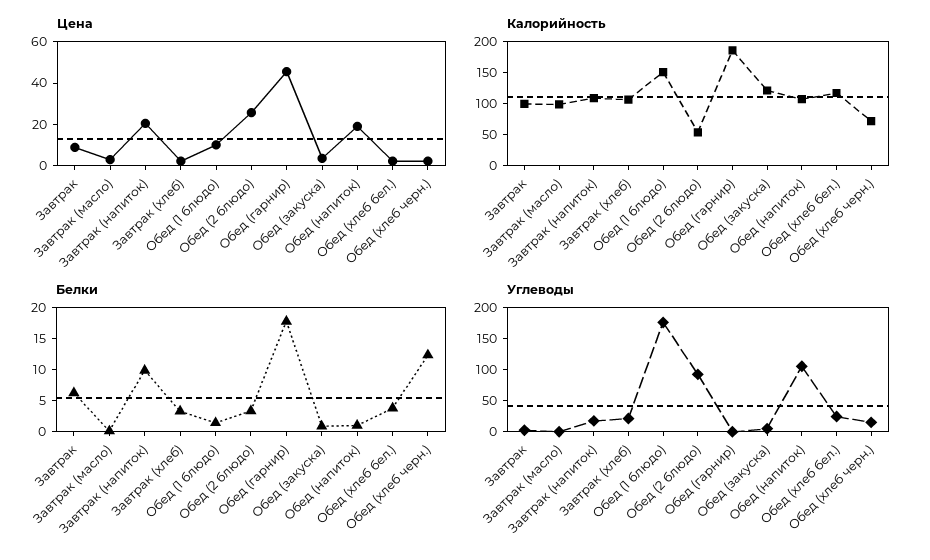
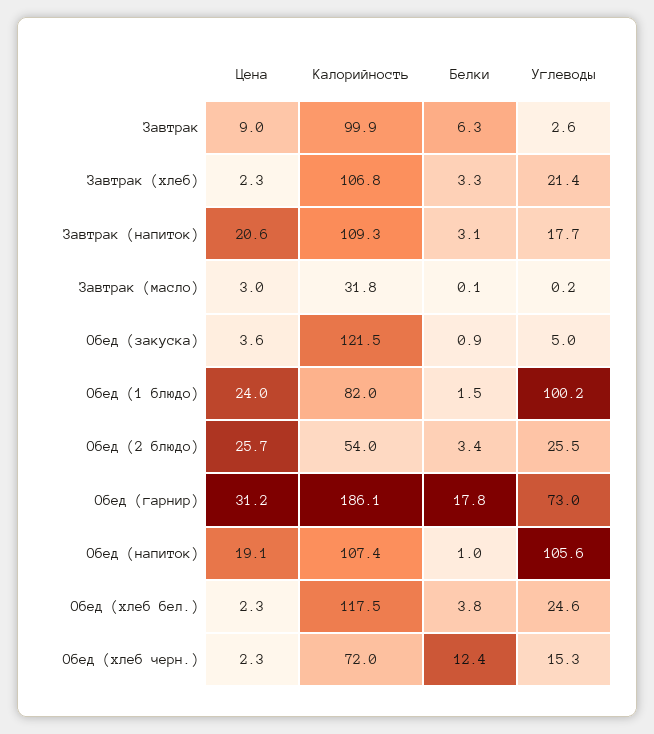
  {
    "Цена": {
      "Завтрак": 9,
      "Завтрак (масло)": 3,
      "Завтрак (напиток)": 20.6,
      "Завтрак (хлеб)": 2.3,
-     "Обед (1 блюдо)": 10,
+     "Обед (1 блюдо)": 24,
      "Обед (2 блюдо)": 25.7,
-     "Обед (гарнир)": 45,
+     "Обед (гарнир)": 31.2,
      "Обед (закуска)": 3.6,
      "Обед (напиток)": 19.1,
      "Обед (хлеб бел.)": 2.3,
      "Обед (хлеб черн.)": 2.3
    },
    "Калорийность": {
      "Завтрак": 99.9,
-     "Завтрак (масло)": 100,
+     "Завтрак (масло)": 31.8,
      "Завтрак (напиток)": 109.3,
      "Завтрак (хлеб)": 106.8,
-     "Обед (1 блюдо)": 150,
+     "Обед (1 блюдо)": 82,
      "Обед (2 блюдо)": 54,
      "Обед (гарнир)": 186.1,
      "Обед (закуска)": 121.5,
      "Обед (напиток)": 107.4,
      "Обед (хлеб бел.)": 117.5,
      "Обед (хлеб черн.)": 72
    },
    "Белки": {
      "Завтрак": 6.3,
      "Завтрак (масло)": 0.1,
-     "Завтрак (напиток)": 10,
+     "Завтрак (напиток)": 3.1,
      "Завтрак (хлеб)": 3.3,
      "Обед (1 блюдо)": 1.5,
      "Обед (2 блюдо)": 3.4,
      "Обед (гарнир)": 17.8,
      "Обед (закуска)": 0.9,
      "Обед (напиток)": 1,
      "Обед (хлеб бел.)": 3.8,
      "Обед (хлеб черн.)": 12.4
    },
    "Углеводы": {
      "Завтрак": 2.6,
      "Завтрак (масло)": 0.2,
      "Завтрак (напиток)": 17.7,
      "Завтрак (хлеб)": 21.4,
-     "Обед (1 блюдо)": 175,
+     "Обед (1 блюдо)": 100.2,
-     "Обед (2 блюдо)": 100,
+     "Обед (2 блюдо)": 25.5,
-     "Обед (гарнир)": 0,
+     "Обед (гарнир)": 73,
      "Обед (закуска)": 5,
      "Обед (напиток)": 105.6,
      "Обед (хлеб бел.)": 24.6,
      "Обед (хлеб черн.)": 15.3
    }
  }

